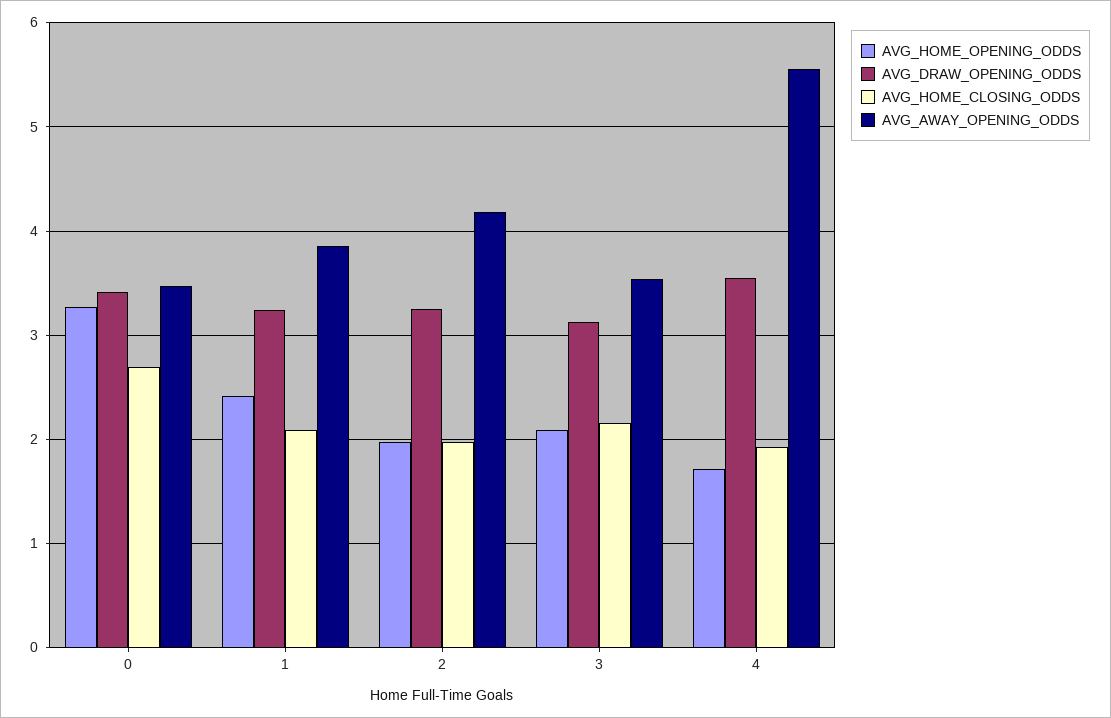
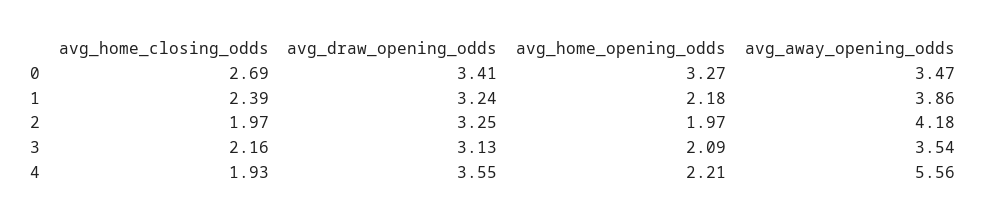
  {
    "AVG_HOME_OPENING_ODDS": {
      "0": 3.27,
-     "1": 2.4,
+     "1": 2.18,
      "2": 1.97,
      "3": 2.09,
-     "4": 1.7
+     "4": 2.21
    },
    "AVG_DRAW_OPENING_ODDS": {
      "0": 3.41,
      "1": 3.24,
      "2": 3.25,
      "3": 3.13,
      "4": 3.55
    },
    "AVG_HOME_CLOSING_ODDS": {
      "0": 2.69,
-     "1": 2.1,
+     "1": 2.39,
      "2": 1.97,
      "3": 2.16,
      "4": 1.93
    },
    "AVG_AWAY_OPENING_ODDS": {
      "0": 3.47,
      "1": 3.86,
      "2": 4.18,
      "3": 3.54,
      "4": 5.56
    }
  }

